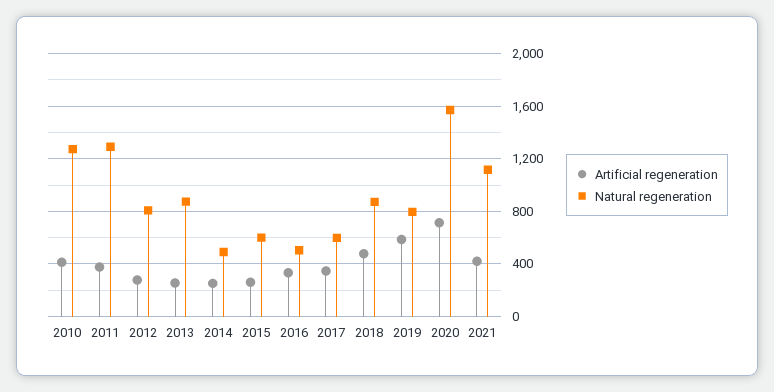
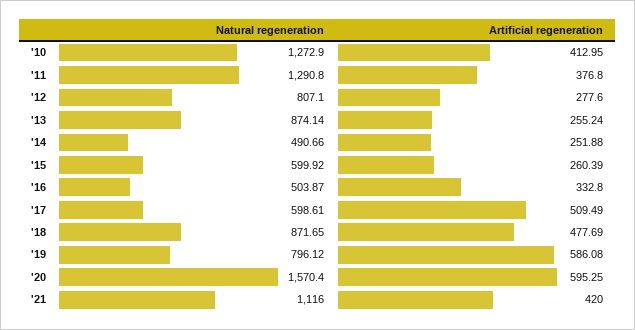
  {
    "Artificial regeneration": {
      "2010": 412.95,
      "2011": 376.8,
      "2012": 277.6,
      "2013": 255.24,
      "2014": 251.88,
      "2015": 260.39,
      "2016": 332.8,
-     "2017": 350,
+     "2017": 509.49,
      "2018": 477.69,
      "2019": 586.08,
-     "2020": 700,
+     "2020": 595.25,
      "2021": 420
    },
    "Natural regeneration": {
      "2010": 1272.9,
      "2011": 1290.8,
      "2012": 807.1,
      "2013": 874.14,
      "2014": 490.66,
      "2015": 599.92,
      "2016": 503.87,
      "2017": 598.61,
      "2018": 871.65,
      "2019": 796.12,
      "2020": 1570.4,
      "2021": 1116
    }
  }

